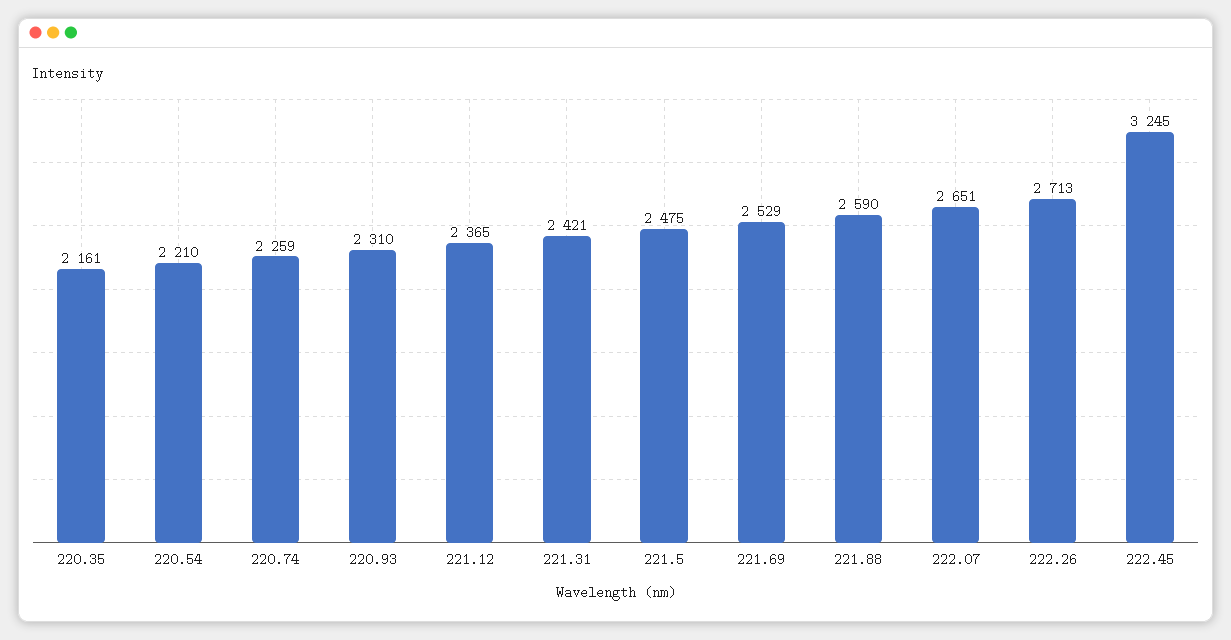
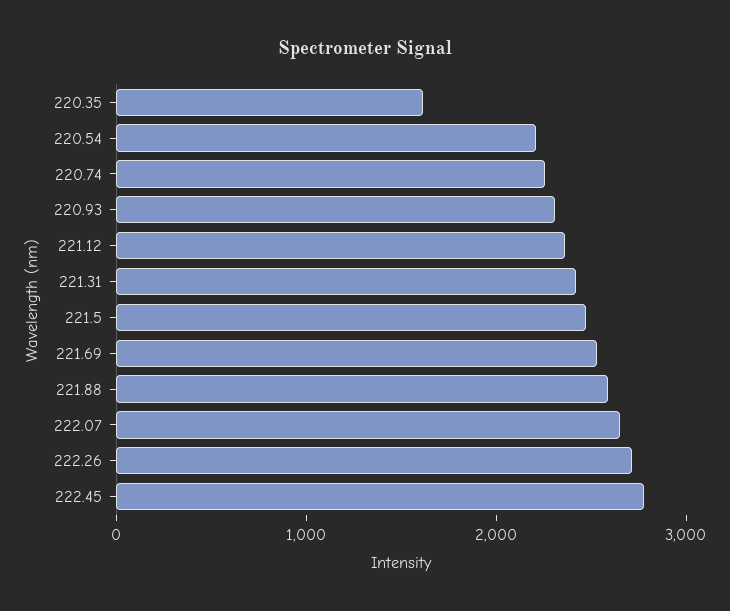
  {
-   "220.35": 2161,
+   "220.35": 1600,
    "220.54": 2210,
    "220.74": 2259,
    "220.93": 2310,
    "221.12": 2365,
    "221.31": 2421,
    "221.5": 2475,
    "221.69": 2529,
    "221.88": 2590,
    "222.07": 2651,
    "222.26": 2713,
-   "222.45": 3245
+   "222.45": 2800
  }

